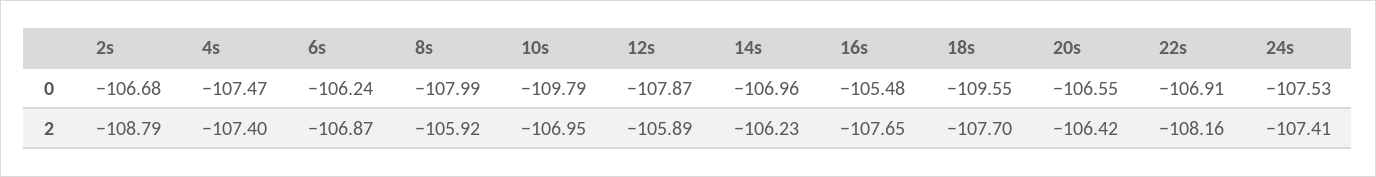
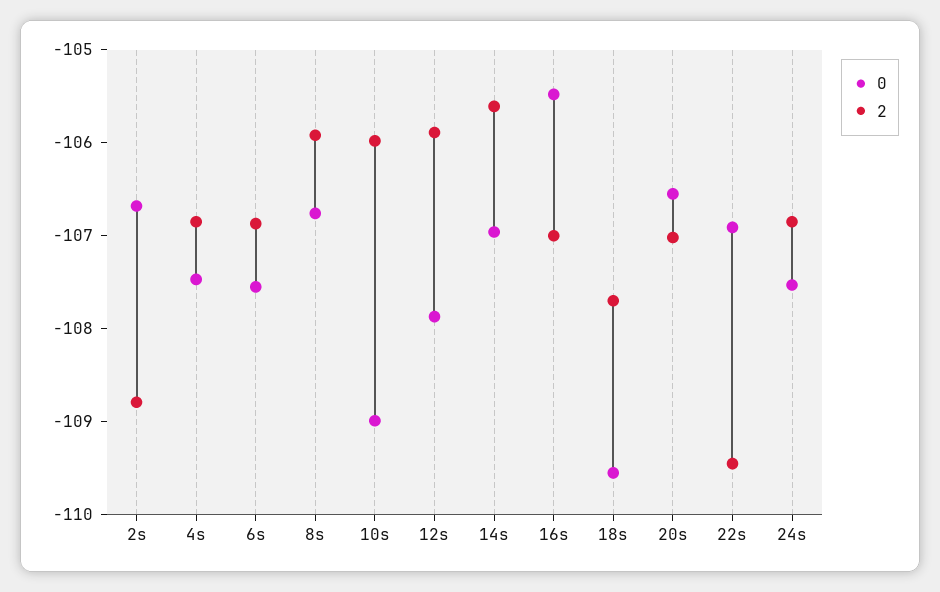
  {
    "0": {
      "2s": -106.68,
      "4s": -107.47,
-     "6s": -106.24,
+     "6s": -107.6,
-     "8s": -107.99,
+     "8s": -106.8,
-     "10s": -109.79,
+     "10s": -109,
      "12s": -107.87,
      "14s": -106.96,
      "16s": -105.48,
      "18s": -109.55,
      "20s": -106.55,
      "22s": -106.91,
      "24s": -107.53
    },
    "2": {
      "2s": -108.79,
-     "4s": -107.4,
+     "4s": -106.8,
      "6s": -106.87,
      "8s": -105.92,
-     "10s": -106.95,
+     "10s": -106,
      "12s": -105.89,
-     "14s": -106.23,
+     "14s": -105.6,
-     "16s": -107.65,
+     "16s": -107,
      "18s": -107.7,
-     "20s": -106.42,
+     "20s": -107,
-     "22s": -108.16,
+     "22s": -109.4,
-     "24s": -107.41
+     "24s": -106.8
    }
  }

